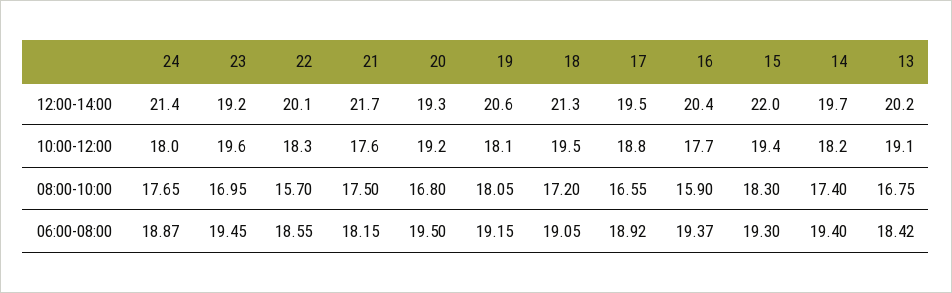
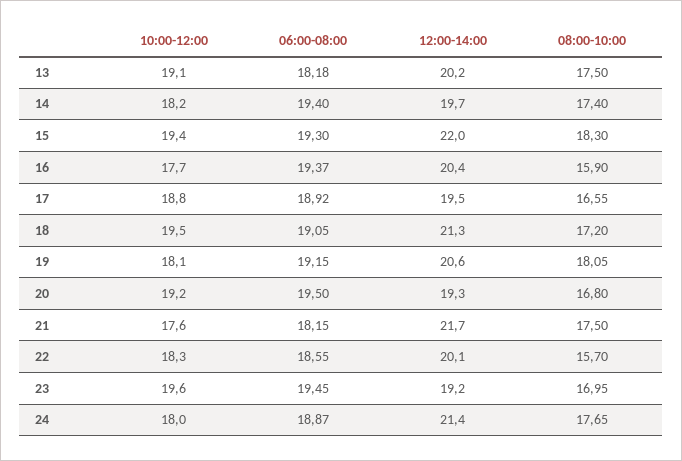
  {
    "24": {
      "12:00-14:00": 21.4,
      "10:00-12:00": 18,
      "08:00-10:00": 17.65,
      "06:00-08:00": 18.87
    },
    "23": {
      "12:00-14:00": 19.2,
      "10:00-12:00": 19.6,
      "08:00-10:00": 16.95,
      "06:00-08:00": 19.45
    },
    "22": {
      "12:00-14:00": 20.1,
      "10:00-12:00": 18.3,
      "08:00-10:00": 15.7,
      "06:00-08:00": 18.55
    },
    "21": {
      "12:00-14:00": 21.7,
      "10:00-12:00": 17.6,
      "08:00-10:00": 17.5,
      "06:00-08:00": 18.15
    },
    "20": {
      "12:00-14:00": 19.3,
      "10:00-12:00": 19.2,
      "08:00-10:00": 16.8,
      "06:00-08:00": 19.5
    },
    "19": {
      "12:00-14:00": 20.6,
      "10:00-12:00": 18.1,
      "08:00-10:00": 18.05,
      "06:00-08:00": 19.15
    },
    "18": {
      "12:00-14:00": 21.3,
      "10:00-12:00": 19.5,
      "08:00-10:00": 17.2,
      "06:00-08:00": 19.05
    },
    "17": {
      "12:00-14:00": 19.5,
      "10:00-12:00": 18.8,
      "08:00-10:00": 16.55,
      "06:00-08:00": 18.92
    },
    "16": {
      "12:00-14:00": 20.4,
      "10:00-12:00": 17.7,
      "08:00-10:00": 15.9,
      "06:00-08:00": 19.37
    },
    "15": {
      "12:00-14:00": 22,
      "10:00-12:00": 19.4,
      "08:00-10:00": 18.3,
      "06:00-08:00": 19.3
    },
    "14": {
      "12:00-14:00": 19.7,
      "10:00-12:00": 18.2,
      "08:00-10:00": 17.4,
      "06:00-08:00": 19.4
    },
    "13": {
      "12:00-14:00": 20.2,
      "10:00-12:00": 19.1,
-     "08:00-10:00": 16.75,
+     "08:00-10:00": 17.5,
-     "06:00-08:00": 18.42
+     "06:00-08:00": 18.18
    }
  }

